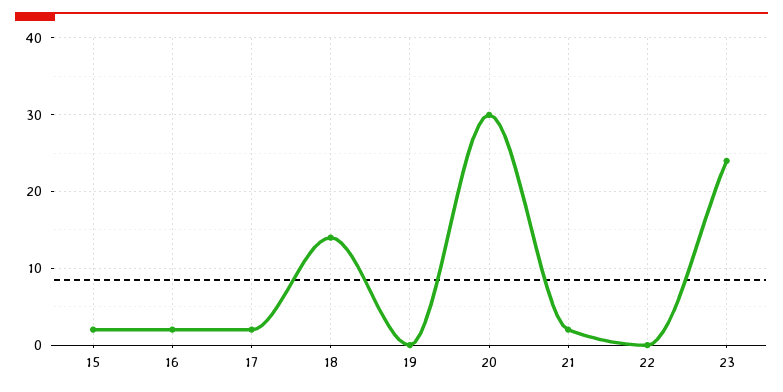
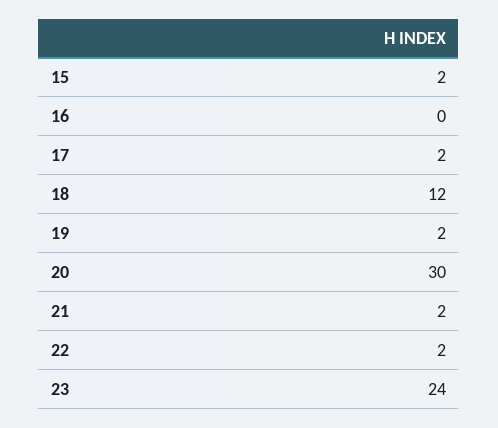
  {
    "15": 2,
-   "16": 2,
+   "16": 0,
    "17": 2,
-   "18": 14,
+   "18": 12,
-   "19": 0,
+   "19": 2,
    "20": 30,
    "21": 2,
-   "22": 0,
+   "22": 2,
    "23": 24
  }

